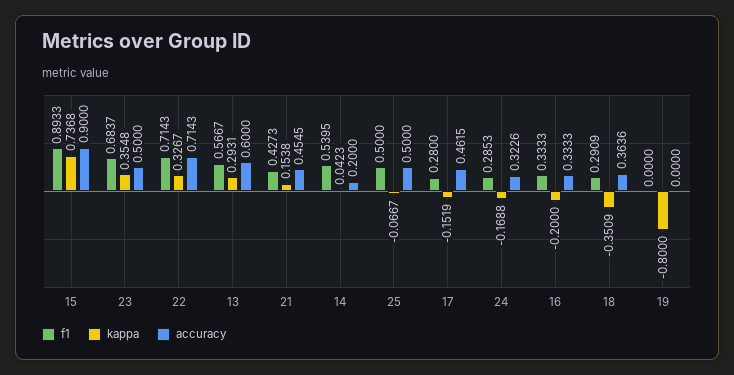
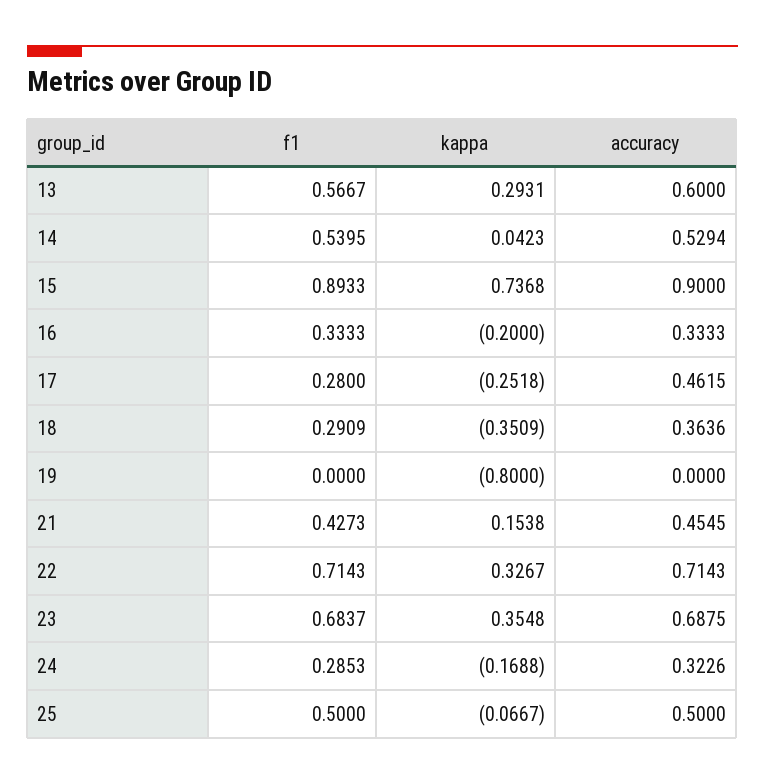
  {
    "f1": {
      "15": 0.8933,
      "23": 0.6837,
      "22": 0.7143,
      "13": 0.5667,
      "21": 0.4273,
      "14": 0.5395,
      "25": 0.5,
      "17": 0.28,
      "24": 0.2853,
      "16": 0.3333,
      "18": 0.2909,
      "19": 0
    },
    "kappa": {
      "15": 0.7368,
      "23": 0.3548,
      "22": 0.3267,
      "13": 0.2931,
      "21": 0.1538,
      "14": 0.0423,
      "25": -0.0667,
-     "17": -0.1519,
+     "17": -0.2518,
      "24": -0.1688,
      "16": -0.2,
      "18": -0.3509,
      "19": -0.8
    },
    "accuracy": {
      "15": 0.9,
-     "23": 0.5,
+     "23": 0.6875,
      "22": 0.7143,
      "13": 0.6,
      "21": 0.4545,
-     "14": 0.2,
+     "14": 0.5294,
      "25": 0.5,
      "17": 0.4615,
      "24": 0.3226,
      "16": 0.3333,
      "18": 0.3636,
      "19": 0
    }
  }

